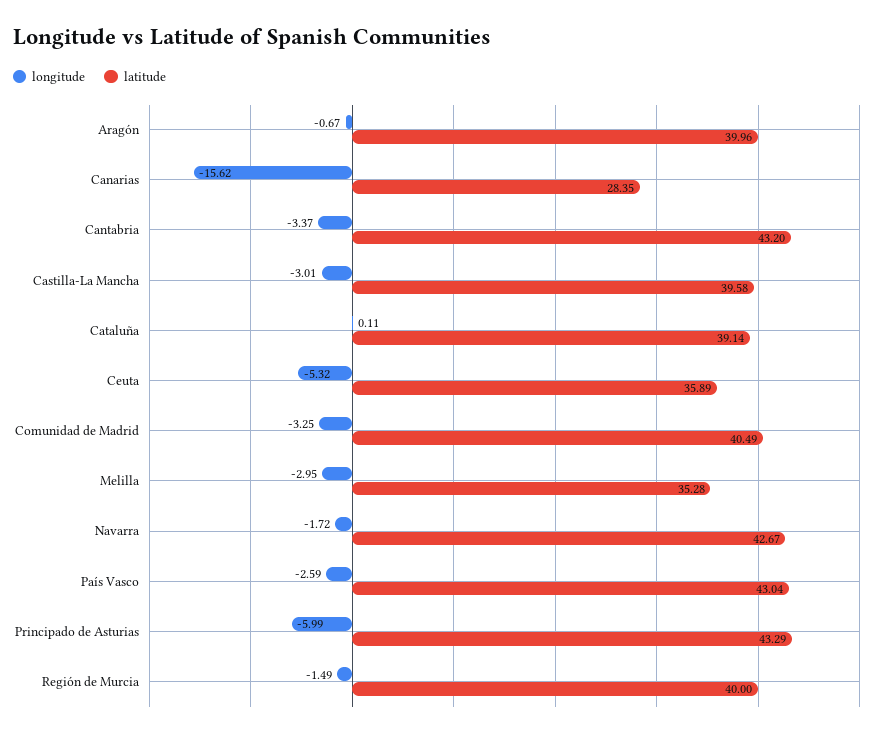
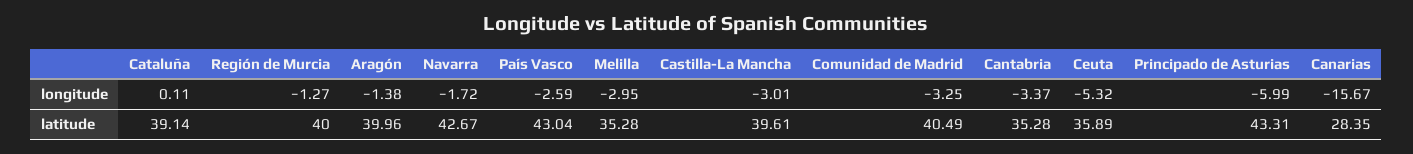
  {
    "longitude": {
-     "Aragón": -0.67,
+     "Aragón": -1.38,
-     "Canarias": -15.62,
+     "Canarias": -15.67,
      "Cantabria": -3.37,
      "Castilla-La Mancha": -3.01,
      "Cataluña": 0.11,
      "Ceuta": -5.32,
      "Comunidad de Madrid": -3.25,
      "Melilla": -2.95,
      "Navarra": -1.72,
      "País Vasco": -2.59,
      "Principado de Asturias": -5.99,
-     "Región de Murcia": -1.49
+     "Región de Murcia": -1.27
    },
    "latitude": {
      "Aragón": 39.96,
      "Canarias": 28.35,
-     "Cantabria": 43.2,
+     "Cantabria": 35.28,
-     "Castilla-La Mancha": 39.58,
+     "Castilla-La Mancha": 39.61,
      "Cataluña": 39.14,
      "Ceuta": 35.89,
      "Comunidad de Madrid": 40.49,
      "Melilla": 35.28,
      "Navarra": 42.67,
      "País Vasco": 43.04,
-     "Principado de Asturias": 43.29,
+     "Principado de Asturias": 43.31,
      "Región de Murcia": 40
    }
  }

